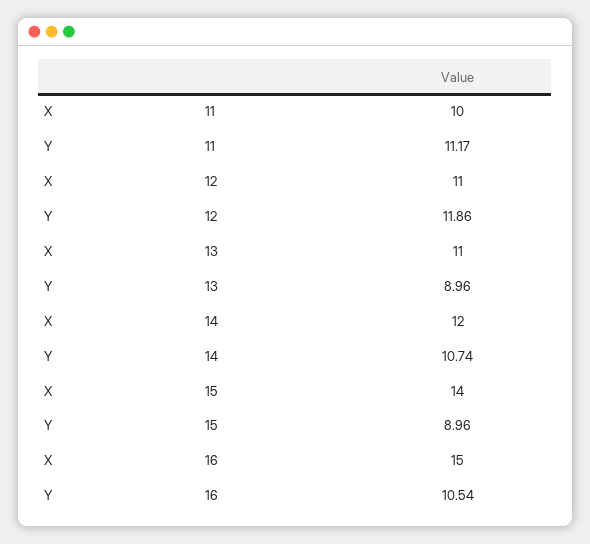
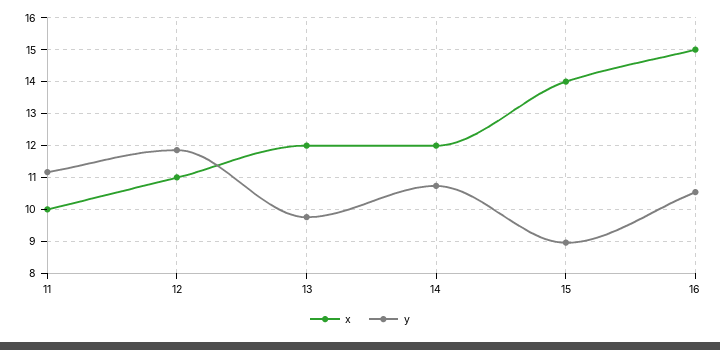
  {
    "X": {
      "11": 10,
      "12": 11,
-     "13": 11,
+     "13": 12,
      "14": 12,
      "15": 14,
      "16": 15
    },
    "Y": {
      "11": 11.17,
      "12": 11.86,
-     "13": 8.96,
+     "13": 9.8,
      "14": 10.74,
      "15": 8.96,
      "16": 10.54
    }
  }

